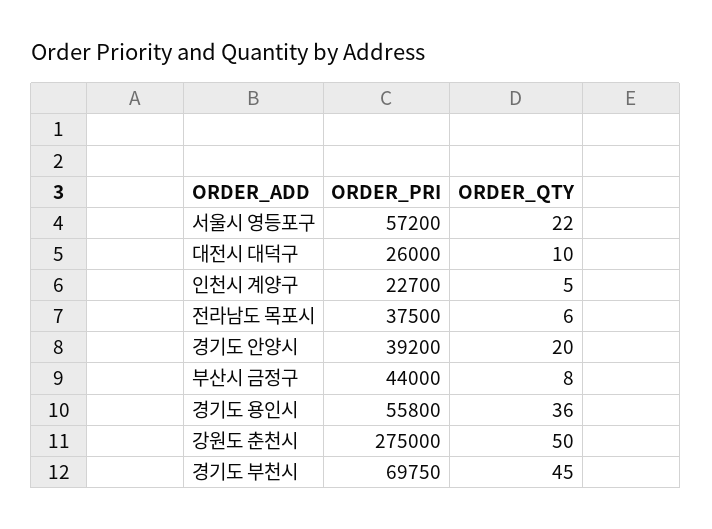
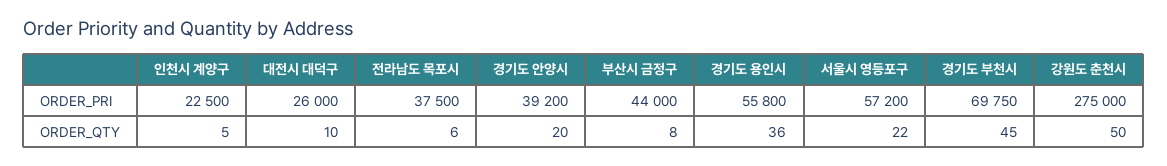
  {
    "ORDER_PRI": {
      "서울시 영등포구": 57200,
      "대전시 대덕구": 26000,
-     "인천시 계양구": 22700,
+     "인천시 계양구": 22500,
      "전라남도 목포시": 37500,
      "경기도 안양시": 39200,
      "부산시 금정구": 44000,
      "경기도 용인시": 55800,
      "강원도 춘천시": 275000,
      "경기도 부천시": 69750
    },
    "ORDER_QTY": {
      "서울시 영등포구": 22,
      "대전시 대덕구": 10,
      "인천시 계양구": 5,
      "전라남도 목포시": 6,
      "경기도 안양시": 20,
      "부산시 금정구": 8,
      "경기도 용인시": 36,
      "강원도 춘천시": 50,
      "경기도 부천시": 45
    }
  }

